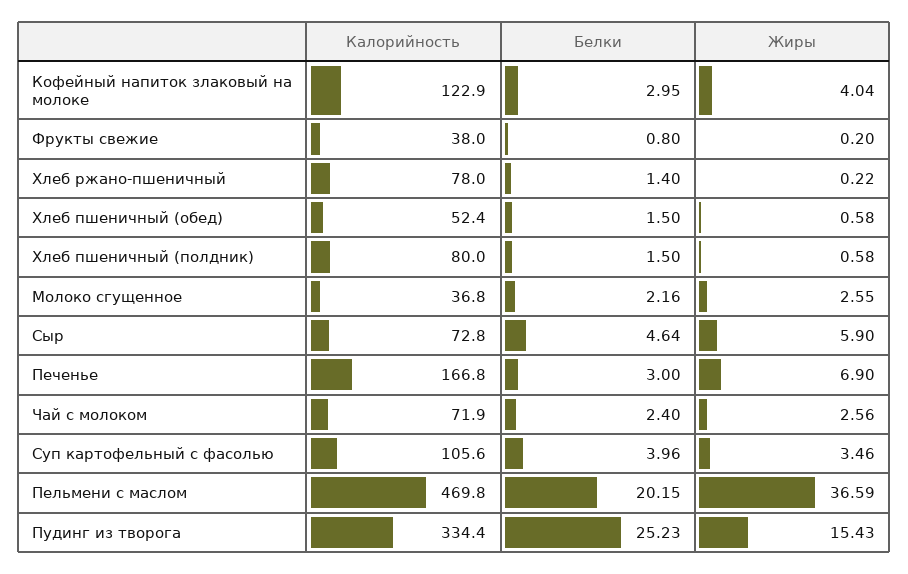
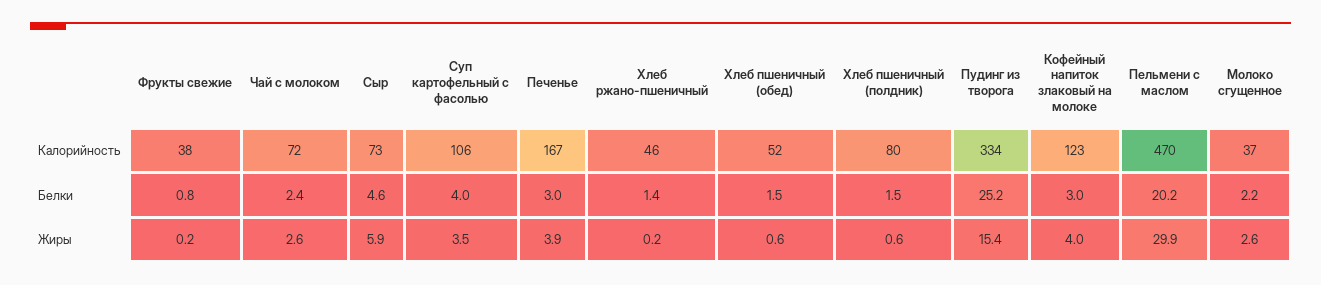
  {
    "Калорийность": {
      "Кофейный напиток злаковый на молоке": 122.9,
      "Фрукты свежие": 38,
-     "Хлеб ржано-пшеничный": 78,
+     "Хлеб ржано-пшеничный": 46,
      "Хлеб пшеничный (обед)": 52.4,
      "Хлеб пшеничный (полдник)": 80,
      "Молоко сгущенное": 36.8,
      "Сыр": 72.8,
      "Печенье": 166.8,
      "Чай с молоком": 71.9,
      "Суп картофельный с фасолью": 105.6,
      "Пельмени с маслом": 469.8,
      "Пудинг из творога": 334.4
    },
    "Белки": {
      "Кофейный напиток злаковый на молоке": 2.95,
      "Фрукты свежие": 0.8,
      "Хлеб ржано-пшеничный": 1.4,
      "Хлеб пшеничный (обед)": 1.5,
      "Хлеб пшеничный (полдник)": 1.5,
      "Молоко сгущенное": 2.16,
      "Сыр": 4.64,
      "Печенье": 3,
      "Чай с молоком": 2.4,
      "Суп картофельный с фасолью": 3.96,
      "Пельмени с маслом": 20.15,
      "Пудинг из творога": 25.23
    },
    "Жиры": {
      "Кофейный напиток злаковый на молоке": 4.04,
      "Фрукты свежие": 0.2,
      "Хлеб ржано-пшеничный": 0.22,
      "Хлеб пшеничный (обед)": 0.58,
      "Хлеб пшеничный (полдник)": 0.58,
      "Молоко сгущенное": 2.55,
      "Сыр": 5.9,
-     "Печенье": 6.9,
+     "Печенье": 3.9,
      "Чай с молоком": 2.56,
      "Суп картофельный с фасолью": 3.46,
-     "Пельмени с маслом": 36.59,
+     "Пельмени с маслом": 29.9,
      "Пудинг из творога": 15.43
    }
  }

